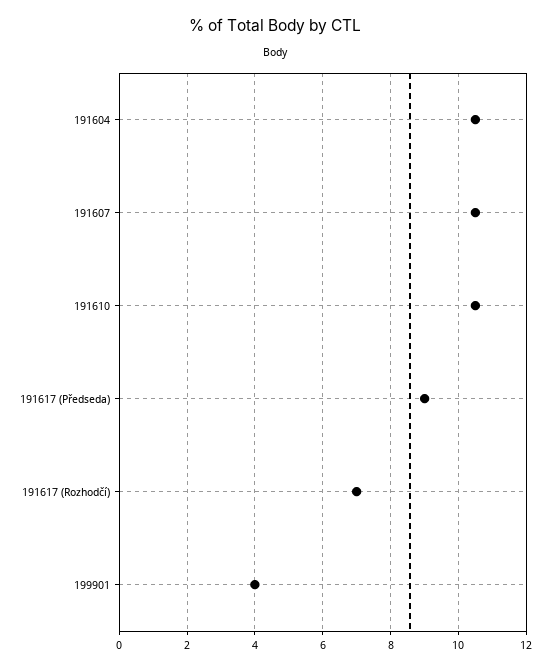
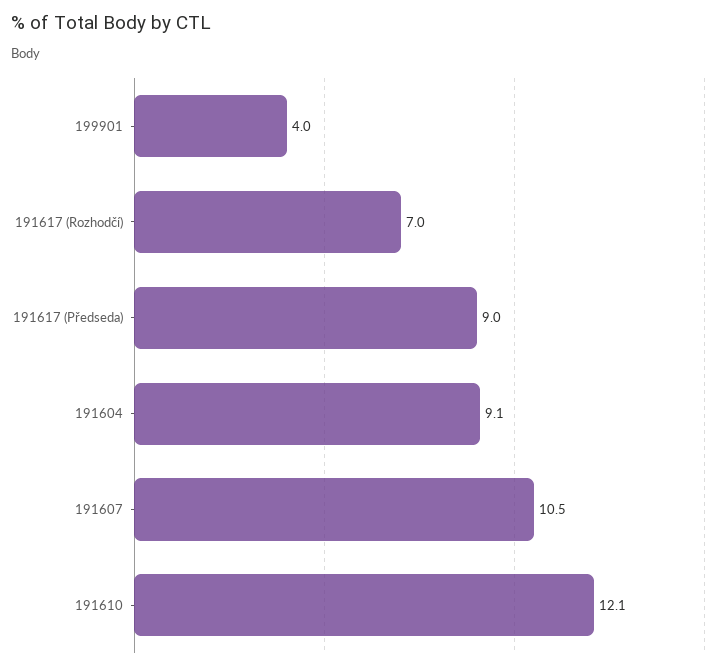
  {
-   "191604": 10.5,
+   "191604": 9.1,
    "191607": 10.5,
-   "191610": 10.5,
+   "191610": 12.1,
    "191617 (Předseda)": 9,
    "191617 (Rozhodčí)": 7,
    "199901": 4
  }

